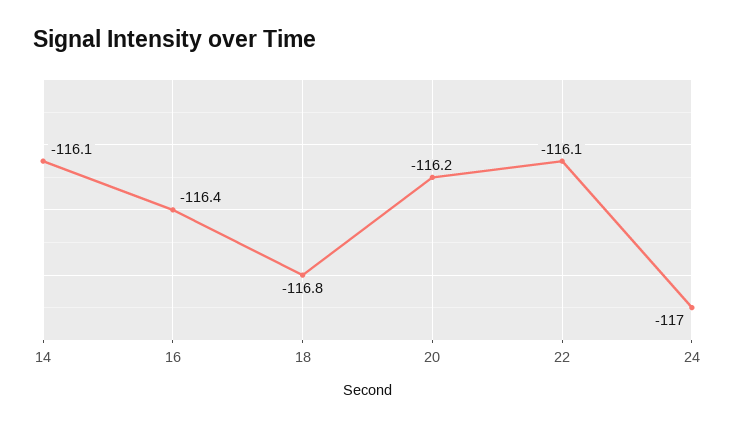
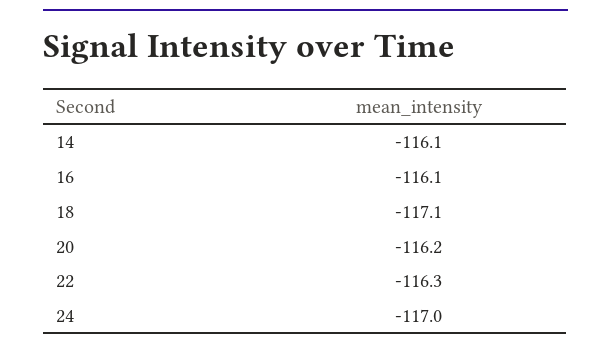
  {
    "14": -116.1,
-   "16": -116.4,
+   "16": -116.1,
-   "18": -116.8,
+   "18": -117.1,
    "20": -116.2,
-   "22": -116.1,
+   "22": -116.3,
    "24": -117
  }

